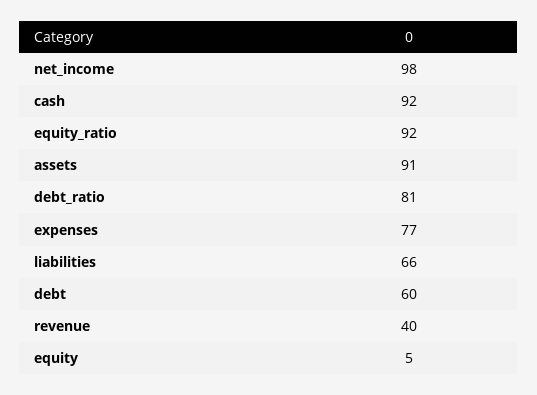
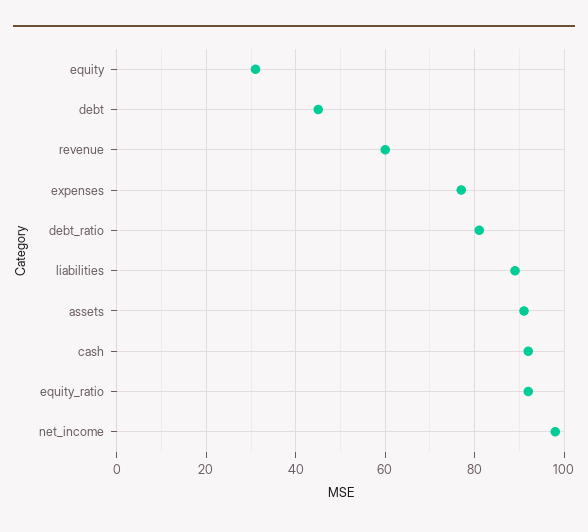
  {
    "net_income": 98,
    "cash": 92,
    "equity_ratio": 92,
    "assets": 91,
    "debt_ratio": 81,
    "expenses": 77,
-   "liabilities": 66,
+   "liabilities": 90,
-   "debt": 60,
+   "debt": 45,
-   "revenue": 40,
+   "revenue": 60,
-   "equity": 5
+   "equity": 30
  }

